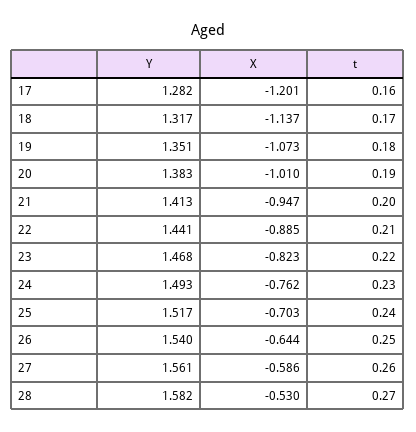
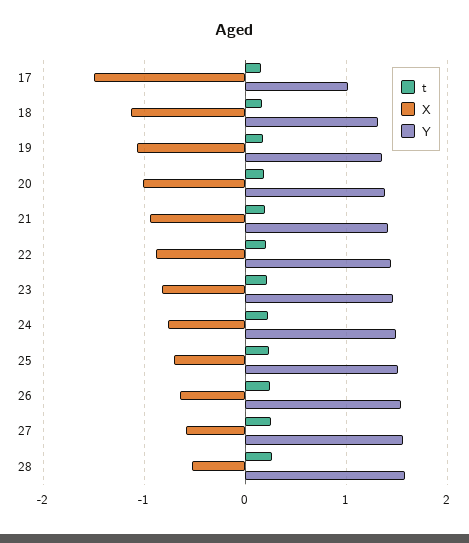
  {
    "Y": {
-     "17": 1.282,
+     "17": 1,
      "18": 1.317,
      "19": 1.351,
      "20": 1.383,
      "21": 1.413,
      "22": 1.441,
      "23": 1.468,
      "24": 1.493,
      "25": 1.517,
      "26": 1.54,
      "27": 1.561,
      "28": 1.582
    },
    "X": {
-     "17": -1.201,
+     "17": -1.5,
      "18": -1.137,
      "19": -1.073,
      "20": -1.01,
      "21": -0.947,
      "22": -0.885,
      "23": -0.823,
      "24": -0.762,
      "25": -0.703,
      "26": -0.644,
      "27": -0.586,
      "28": -0.53
    },
    "t": {
      "17": 0.16,
      "18": 0.17,
      "19": 0.18,
      "20": 0.19,
      "21": 0.2,
      "22": 0.21,
      "23": 0.22,
      "24": 0.23,
      "25": 0.24,
      "26": 0.25,
      "27": 0.26,
      "28": 0.27
    }
  }

